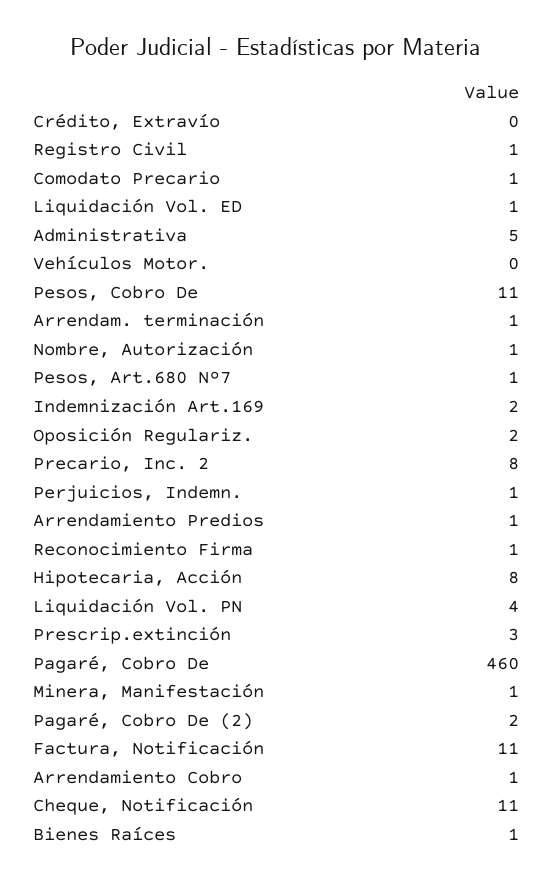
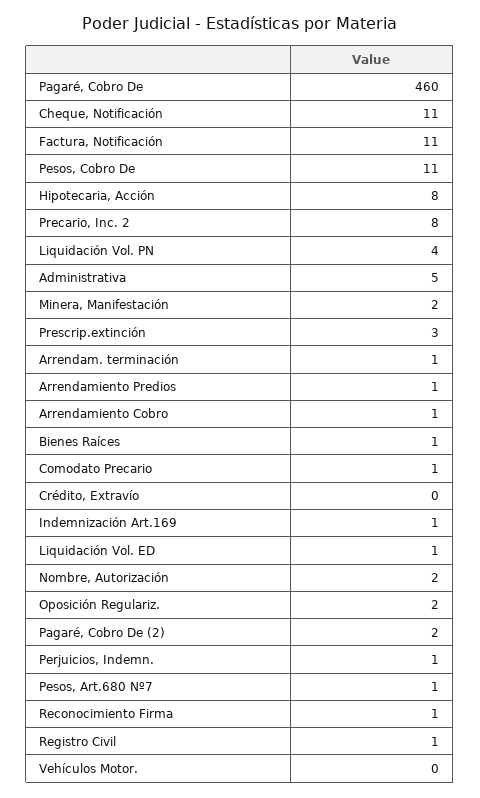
  {
    "Crédito, Extravío": 0,
    "Registro Civil": 1,
    "Comodato Precario": 1,
    "Liquidación Vol. ED": 1,
    "Administrativa": 5,
    "Vehículos Motor.": 0,
    "Pesos, Cobro De": 11,
    "Arrendam. terminación": 1,
-   "Nombre, Autorización": 1,
+   "Nombre, Autorización": 2,
    "Pesos, Art.680 Nº7": 1,
-   "Indemnización Art.169": 2,
+   "Indemnización Art.169": 1,
    "Oposición Regulariz.": 2,
    "Precario, Inc. 2": 8,
    "Perjuicios, Indemn.": 1,
    "Arrendamiento Predios": 1,
    "Reconocimiento Firma": 1,
    "Hipotecaria, Acción": 8,
    "Liquidación Vol. PN": 4,
    "Prescrip.extinción": 3,
    "Pagaré, Cobro De": 460,
-   "Minera, Manifestación": 1,
+   "Minera, Manifestación": 2,
    "Pagaré, Cobro De (2)": 2,
    "Factura, Notificación": 11,
    "Arrendamiento Cobro": 1,
    "Cheque, Notificación": 11,
    "Bienes Raíces": 1
  }

